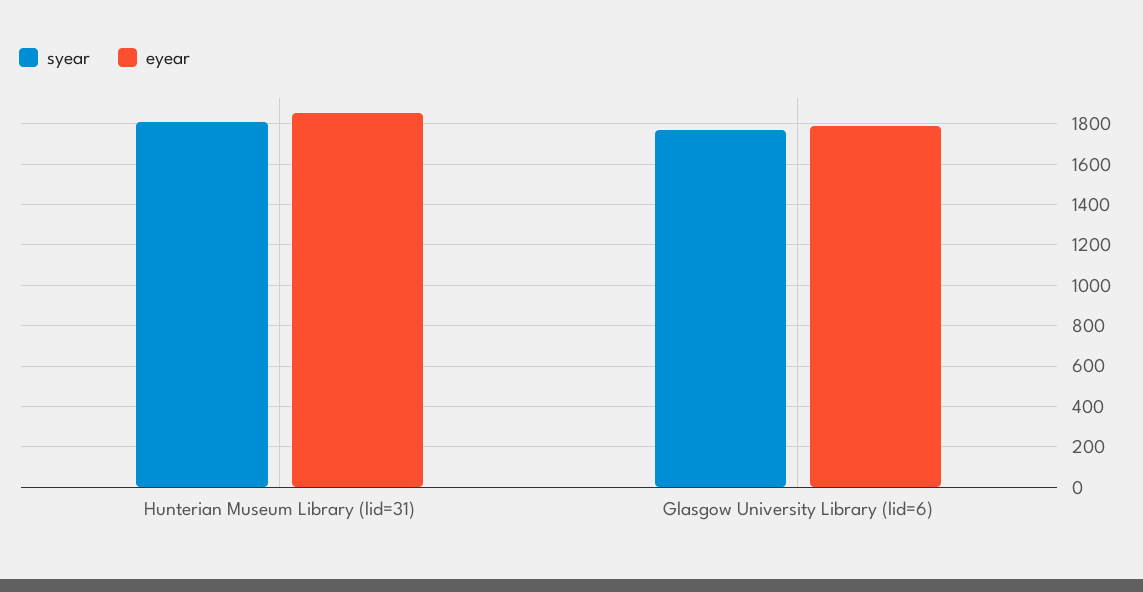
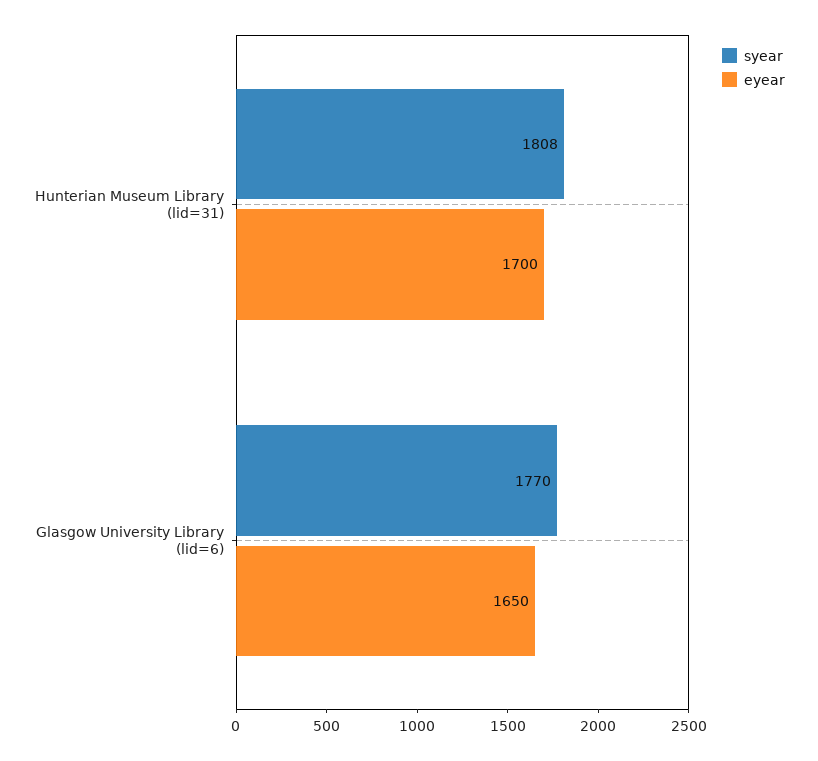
  {
    "syear": {
      "Hunterian Museum Library (lid=31)": 1808,
      "Glasgow University Library (lid=6)": 1770
    },
    "eyear": {
-     "Hunterian Museum Library (lid=31)": 1850,
+     "Hunterian Museum Library (lid=31)": 1700,
-     "Glasgow University Library (lid=6)": 1800
+     "Glasgow University Library (lid=6)": 1650
    }
  }

